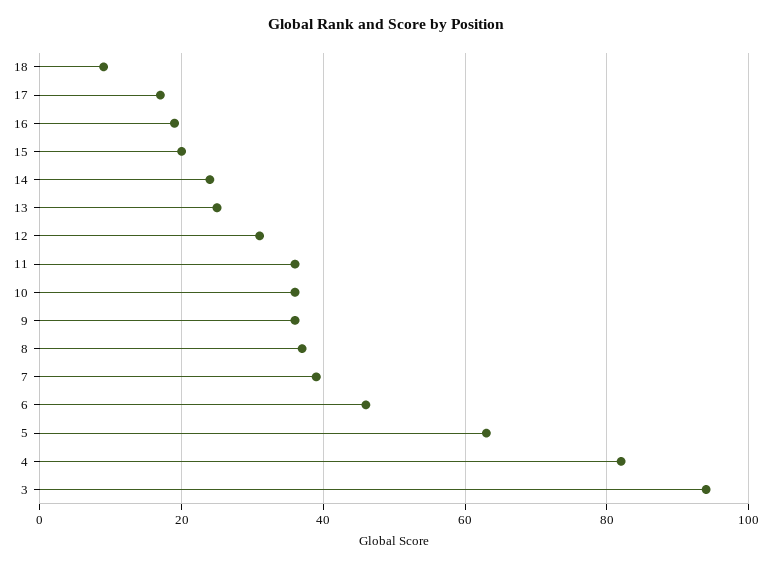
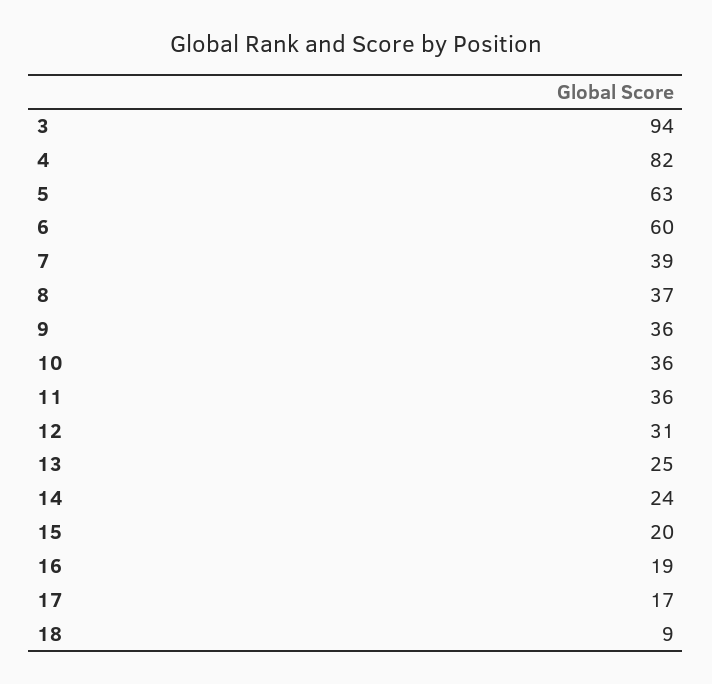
  {
    "18": 9,
    "17": 17,
    "16": 19,
    "15": 20,
    "14": 24,
    "13": 25,
    "12": 31,
    "11": 36,
    "10": 36,
    "9": 36,
    "8": 37,
    "7": 39,
-   "6": 45,
+   "6": 60,
    "5": 63,
    "4": 82,
    "3": 94
  }

